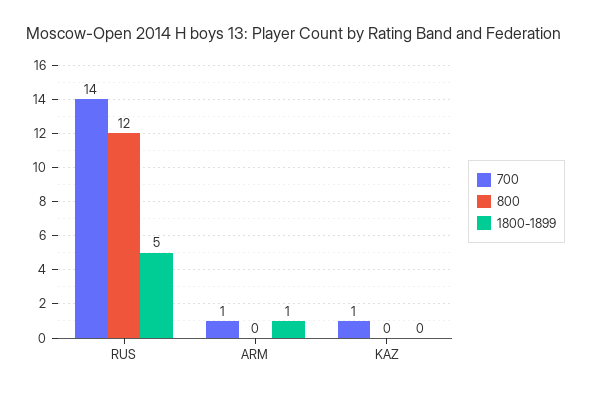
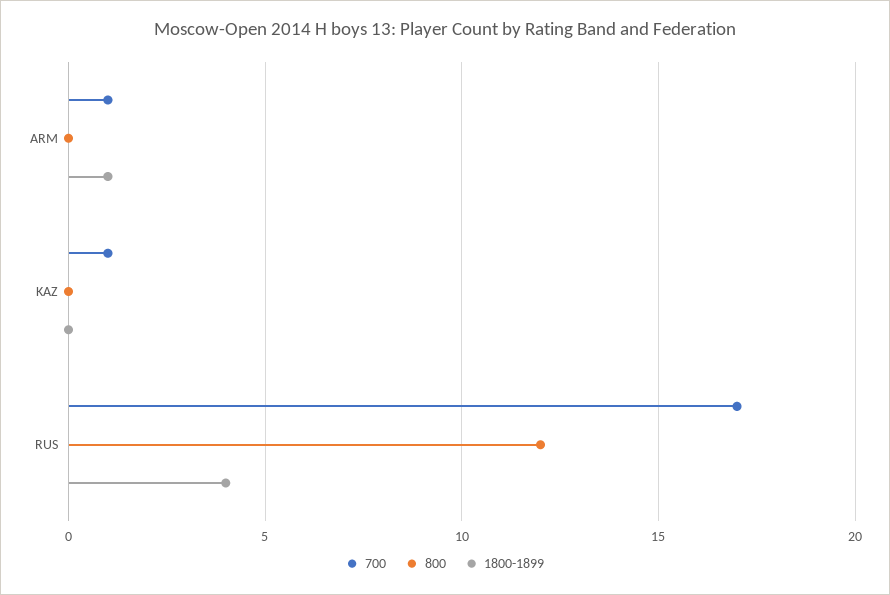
  {
    "700": {
-     "RUS": 14,
+     "RUS": 17,
      "ARM": 1,
      "KAZ": 1
    },
    "800": {
      "RUS": 12,
      "ARM": 0,
      "KAZ": 0
    },
    "1800-1899": {
-     "RUS": 5,
+     "RUS": 4,
      "ARM": 1,
      "KAZ": 0
    }
  }

